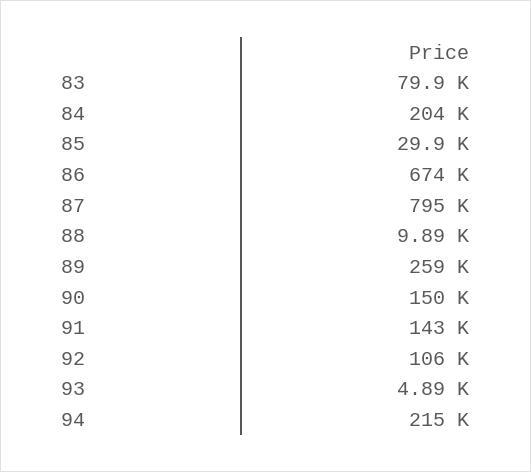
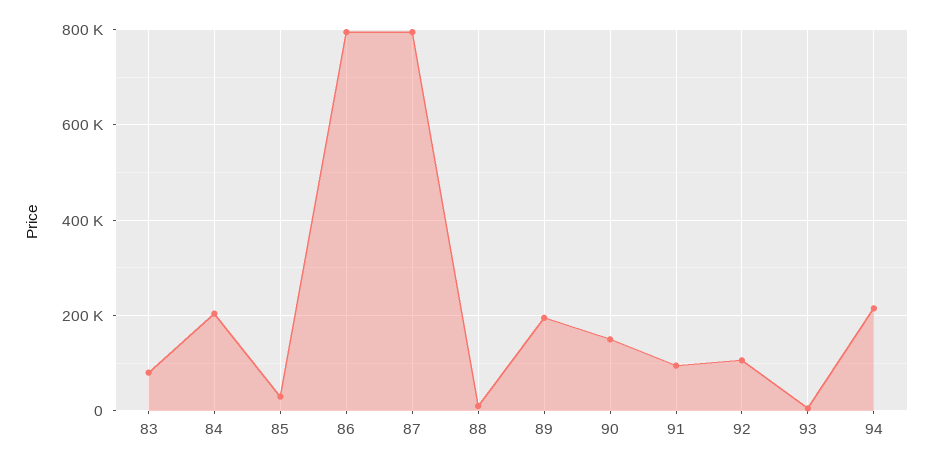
  {
    "83": 79900,
    "84": 204000,
    "85": 29900,
-   "86": 674000,
+   "86": 800000,
    "87": 795000,
    "88": 9890,
-   "89": 259000,
+   "89": 200000,
    "90": 150000,
-   "91": 143000,
+   "91": 100000,
    "92": 106000,
    "93": 4890,
    "94": 215000
  }

